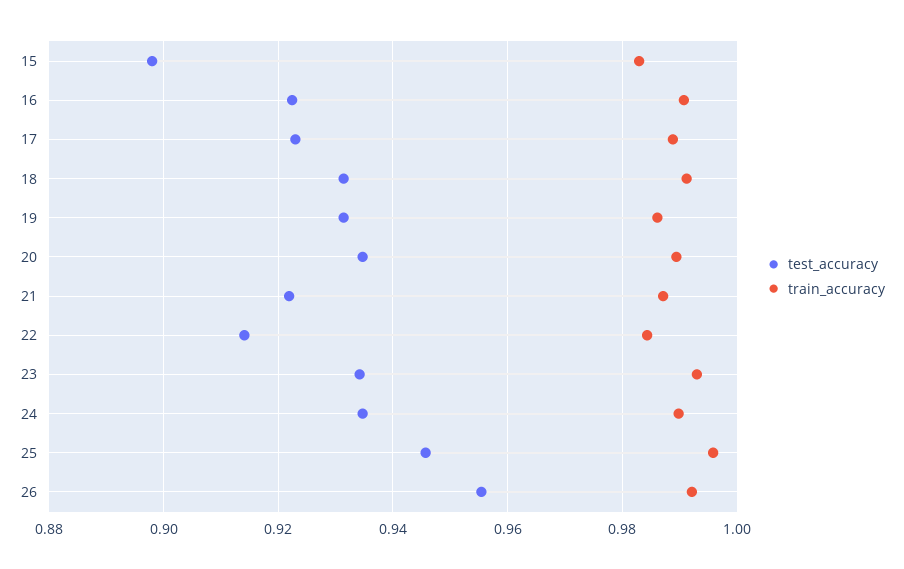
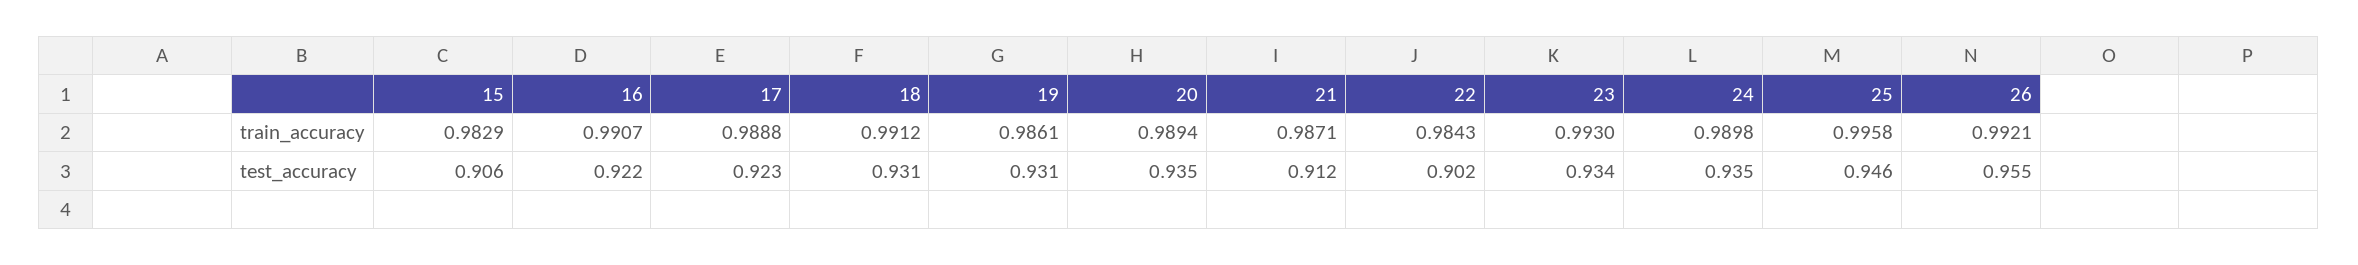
  {
    "test_accuracy": {
-     "15": 0.898,
+     "15": 0.906,
      "16": 0.922,
      "17": 0.923,
      "18": 0.931,
      "19": 0.931,
      "20": 0.935,
-     "21": 0.922,
+     "21": 0.912,
-     "22": 0.914,
+     "22": 0.902,
      "23": 0.934,
      "24": 0.935,
      "25": 0.946,
      "26": 0.955
    },
    "train_accuracy": {
      "15": 0.9829,
      "16": 0.9907,
      "17": 0.9888,
      "18": 0.9912,
      "19": 0.9861,
      "20": 0.9894,
      "21": 0.9871,
      "22": 0.9843,
      "23": 0.993,
      "24": 0.9898,
      "25": 0.9958,
      "26": 0.9921
    }
  }

